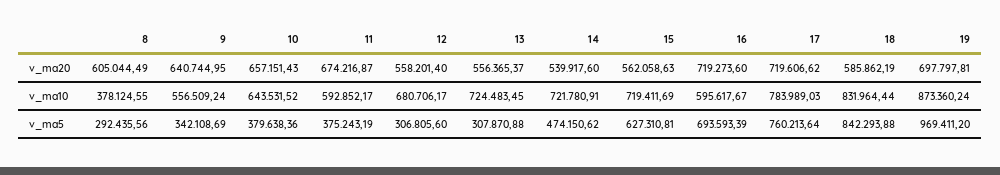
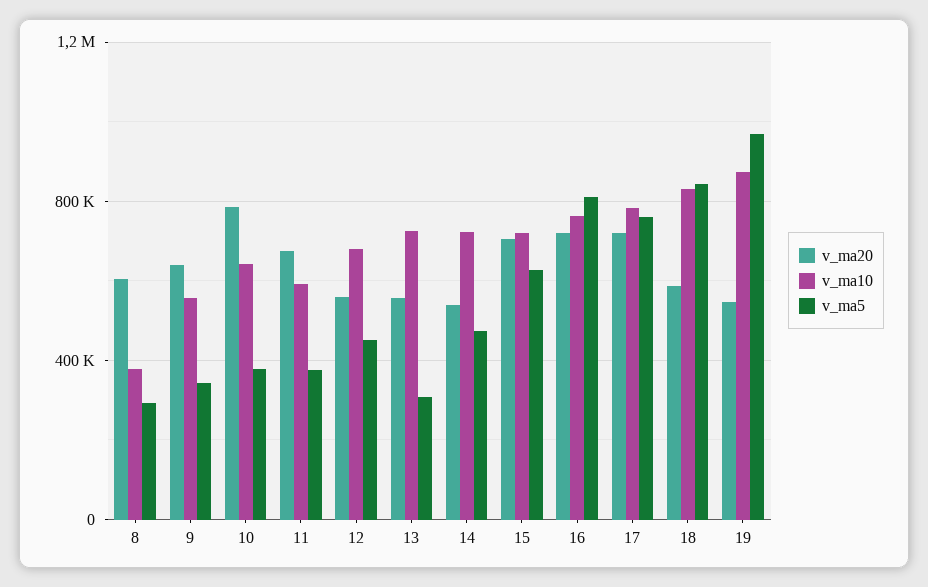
  {
    "v_ma20": {
      "8": 605044.49,
      "9": 640744.95,
-     "10": 657151.43,
+     "10": 800000,
      "11": 674216.87,
      "12": 558201.4,
      "13": 556365.37,
      "14": 539917.6,
-     "15": 562058.63,
+     "15": 700000,
      "16": 719273.6,
      "17": 719606.62,
      "18": 585862.19,
-     "19": 697797.81
+     "19": 550000
    },
    "v_ma10": {
      "8": 378124.55,
      "9": 556509.24,
      "10": 643531.52,
      "11": 592852.17,
      "12": 680706.17,
      "13": 724483.45,
      "14": 721780.91,
      "15": 719411.69,
-     "16": 595617.67,
+     "16": 750000,
      "17": 783989.03,
      "18": 831964.44,
      "19": 873360.24
    },
    "v_ma5": {
      "8": 292435.56,
      "9": 342108.69,
      "10": 379638.36,
      "11": 375243.19,
-     "12": 306805.6,
+     "12": 450000,
      "13": 307870.88,
      "14": 474150.62,
      "15": 627310.81,
-     "16": 693593.39,
+     "16": 800000,
      "17": 760213.64,
      "18": 842293.88,
      "19": 969411.2
    }
  }

